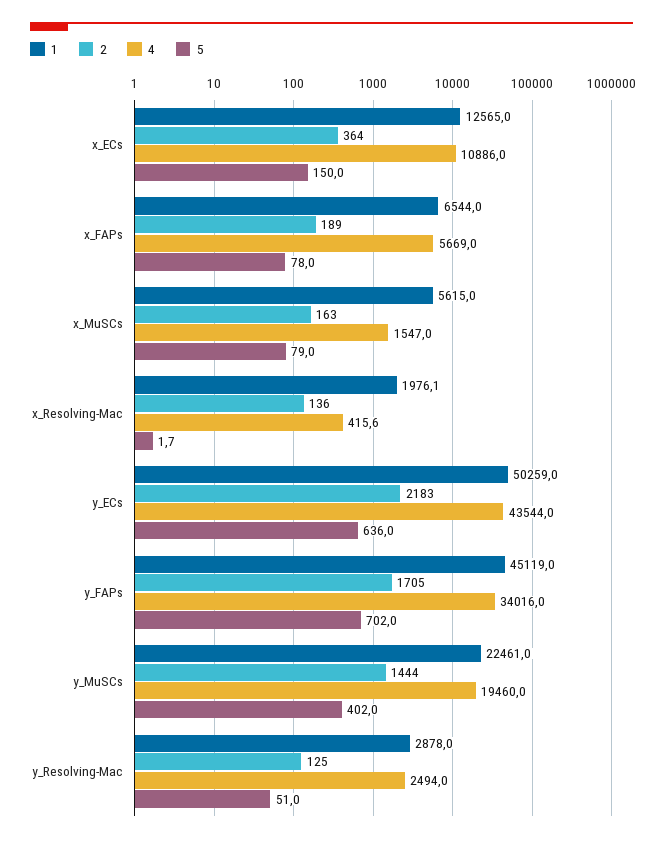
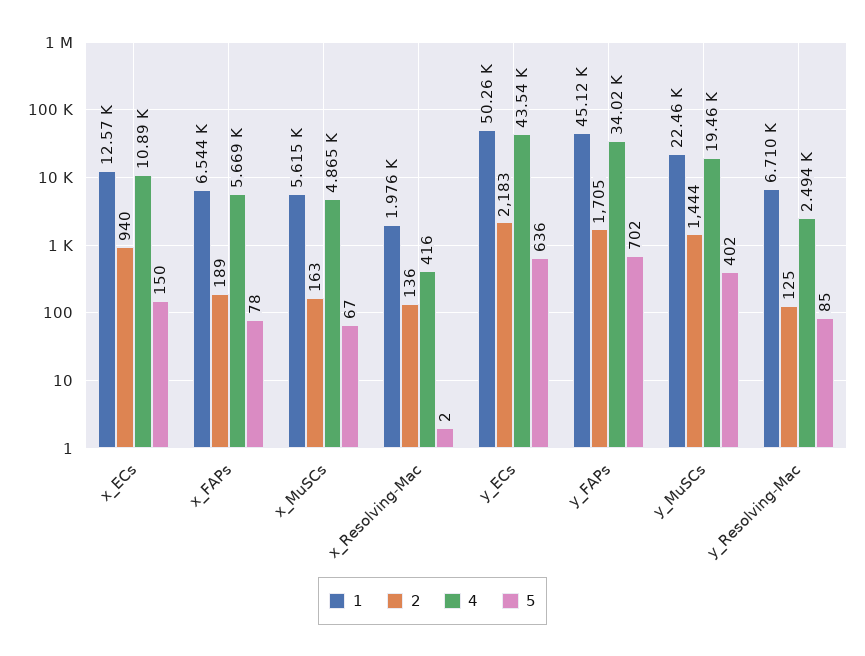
  {
    "1": {
      "x_ECs": 12565,
      "x_FAPs": 6544,
      "x_MuSCs": 5615,
      "x_Resolving-Mac": 1976.1,
      "y_ECs": 50259,
      "y_FAPs": 45119,
      "y_MuSCs": 22461,
-     "y_Resolving-Mac": 2878
+     "y_Resolving-Mac": 6710
    },
    "2": {
-     "x_ECs": 364,
+     "x_ECs": 940,
      "x_FAPs": 189,
      "x_MuSCs": 163,
      "x_Resolving-Mac": 136,
      "y_ECs": 2183,
      "y_FAPs": 1705,
      "y_MuSCs": 1444,
      "y_Resolving-Mac": 125
    },
    "4": {
      "x_ECs": 10886,
      "x_FAPs": 5669,
-     "x_MuSCs": 1547,
+     "x_MuSCs": 4865,
      "x_Resolving-Mac": 415.6,
      "y_ECs": 43544,
      "y_FAPs": 34016,
      "y_MuSCs": 19460,
      "y_Resolving-Mac": 2494
    },
    "5": {
      "x_ECs": 150,
      "x_FAPs": 78,
-     "x_MuSCs": 79,
+     "x_MuSCs": 67,
      "x_Resolving-Mac": 1.7,
      "y_ECs": 636,
      "y_FAPs": 702,
      "y_MuSCs": 402,
-     "y_Resolving-Mac": 51
+     "y_Resolving-Mac": 85
    }
  }

